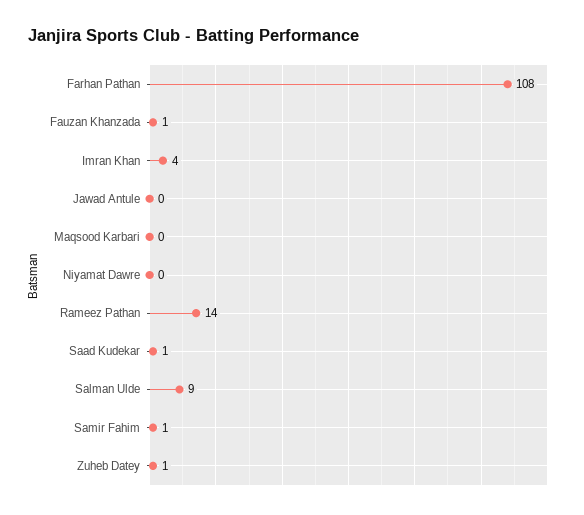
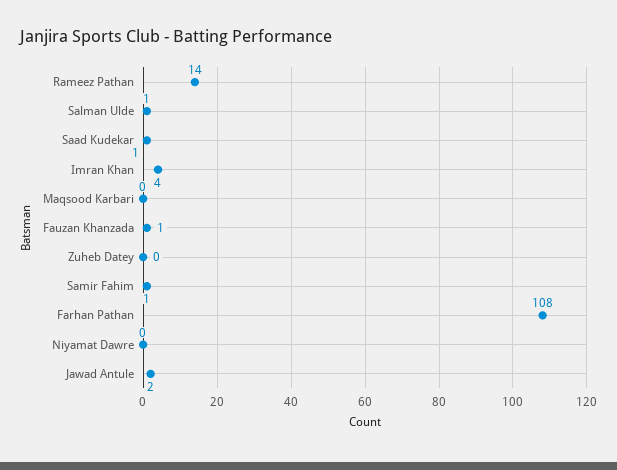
  {
    "Farhan Pathan": 108,
    "Fauzan Khanzada": 1,
    "Imran Khan": 4,
-   "Jawad Antule": 0,
+   "Jawad Antule": 2,
    "Maqsood Karbari": 0,
    "Niyamat Dawre": 0,
    "Rameez Pathan": 14,
    "Saad Kudekar": 1,
-   "Salman Ulde": 9,
+   "Salman Ulde": 1,
    "Samir Fahim": 1,
-   "Zuheb Datey": 1
+   "Zuheb Datey": 0
  }

